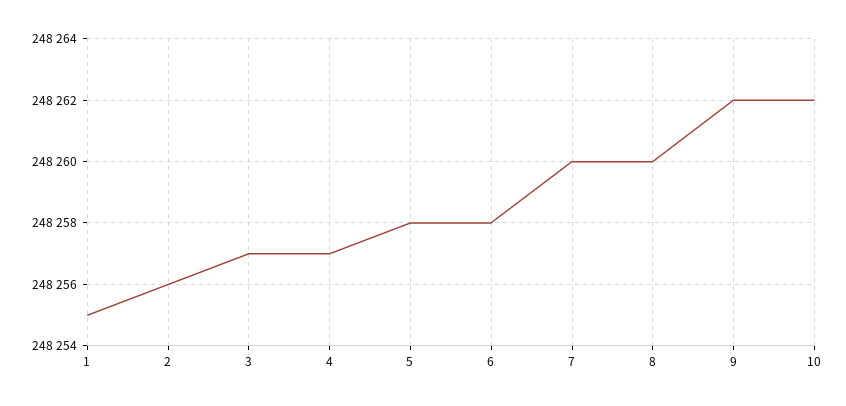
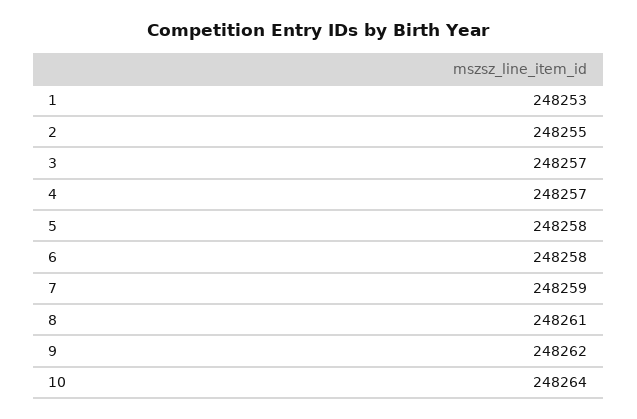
  {
-   "1": 248255,
+   "1": 248253,
-   "2": 248256,
+   "2": 248255,
    "3": 248257,
    "4": 248257,
    "5": 248258,
    "6": 248258,
-   "7": 248260,
+   "7": 248259,
-   "8": 248260,
+   "8": 248261,
    "9": 248262,
-   "10": 248262
+   "10": 248264
  }

